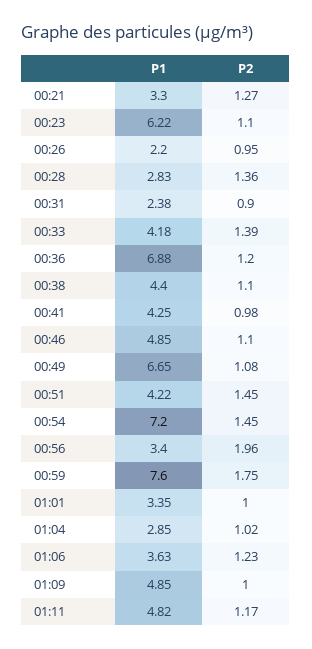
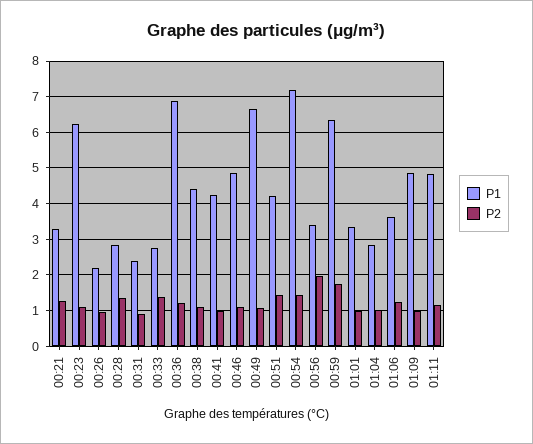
  {
    "P1": {
      "00:21": 3.3,
      "00:23": 6.22,
      "00:26": 2.2,
      "00:28": 2.83,
      "00:31": 2.38,
-     "00:33": 4.18,
+     "00:33": 2.8,
      "00:36": 6.88,
      "00:38": 4.4,
      "00:41": 4.25,
      "00:46": 4.85,
      "00:49": 6.65,
      "00:51": 4.22,
      "00:54": 7.2,
      "00:56": 3.4,
-     "00:59": 7.6,
+     "00:59": 6.4,
      "01:01": 3.35,
      "01:04": 2.85,
      "01:06": 3.63,
      "01:09": 4.85,
      "01:11": 4.82
    },
    "P2": {
      "00:21": 1.27,
      "00:23": 1.1,
      "00:26": 0.95,
      "00:28": 1.36,
      "00:31": 0.9,
      "00:33": 1.39,
      "00:36": 1.2,
      "00:38": 1.1,
      "00:41": 0.98,
      "00:46": 1.1,
      "00:49": 1.08,
      "00:51": 1.45,
      "00:54": 1.45,
      "00:56": 1.96,
      "00:59": 1.75,
      "01:01": 1,
      "01:04": 1.02,
      "01:06": 1.23,
      "01:09": 1,
      "01:11": 1.17
    }
  }

